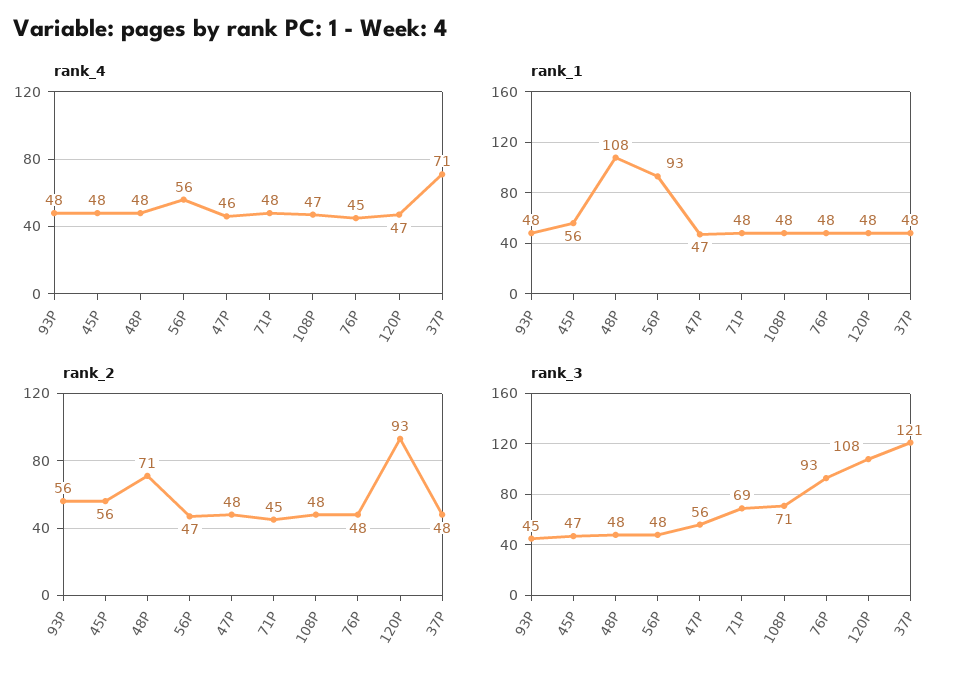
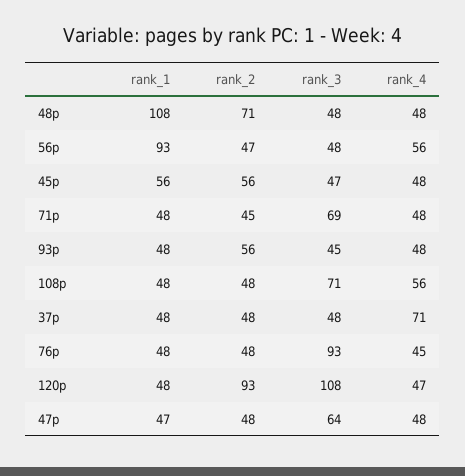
  {
    "rank_4": {
      "93P": 48,
      "45P": 48,
      "48P": 48,
      "56P": 56,
-     "47P": 46,
+     "47P": 48,
      "71P": 48,
-     "108P": 47,
+     "108P": 56,
      "76P": 45,
      "120P": 47,
      "37P": 71
    },
    "rank_1": {
      "93P": 48,
      "45P": 56,
      "48P": 108,
      "56P": 93,
      "47P": 47,
      "71P": 48,
      "108P": 48,
      "76P": 48,
      "120P": 48,
      "37P": 48
    },
    "rank_2": {
      "93P": 56,
      "45P": 56,
      "48P": 71,
      "56P": 47,
      "47P": 48,
      "71P": 45,
      "108P": 48,
      "76P": 48,
      "120P": 93,
      "37P": 48
    },
    "rank_3": {
      "93P": 45,
      "45P": 47,
      "48P": 48,
      "56P": 48,
-     "47P": 56,
+     "47P": 64,
      "71P": 69,
      "108P": 71,
      "76P": 93,
      "120P": 108,
-     "37P": 121
+     "37P": 48
    }
  }

